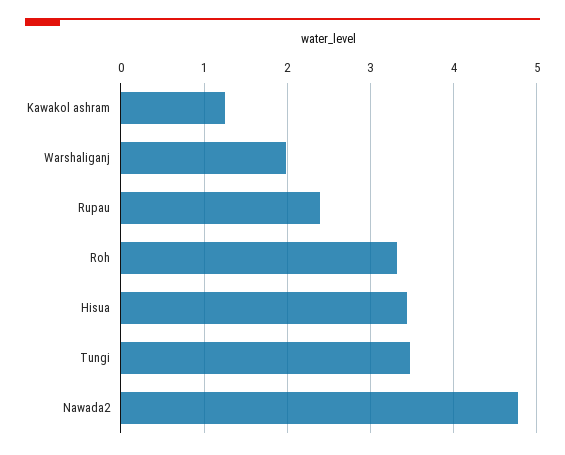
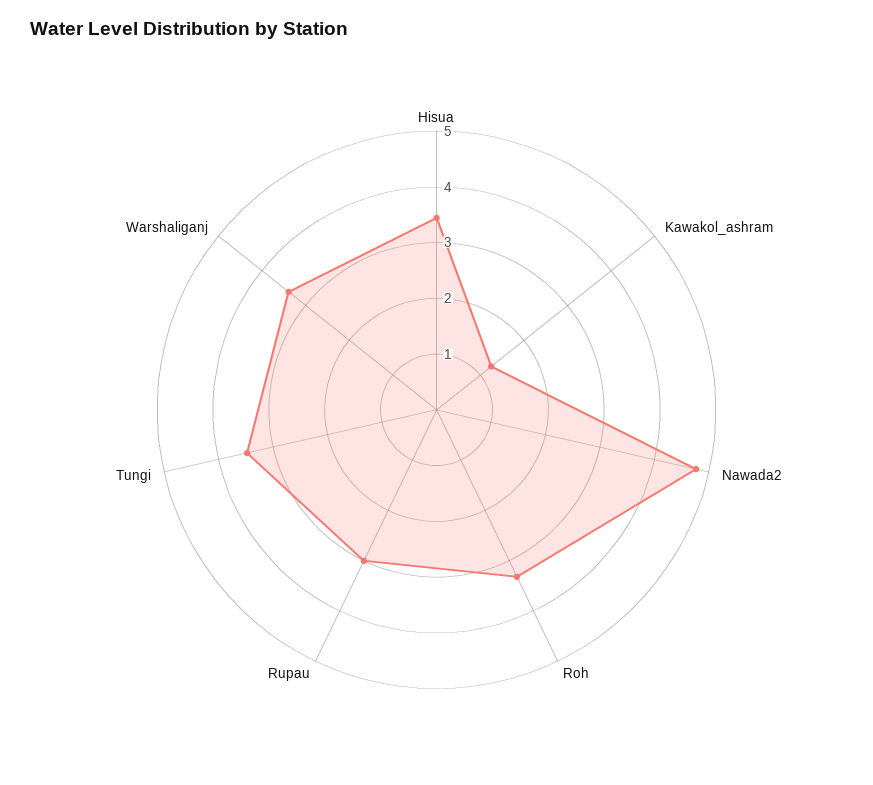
  {
    "Kawakol ashram": 1.3,
-   "Warshaliganj": 2,
+   "Warshaliganj": 3.4,
-   "Rupau": 2.4,
+   "Rupau": 3,
    "Roh": 3.3,
    "Hisua": 3.4,
    "Tungi": 3.5,
    "Nawada2": 4.8
  }

